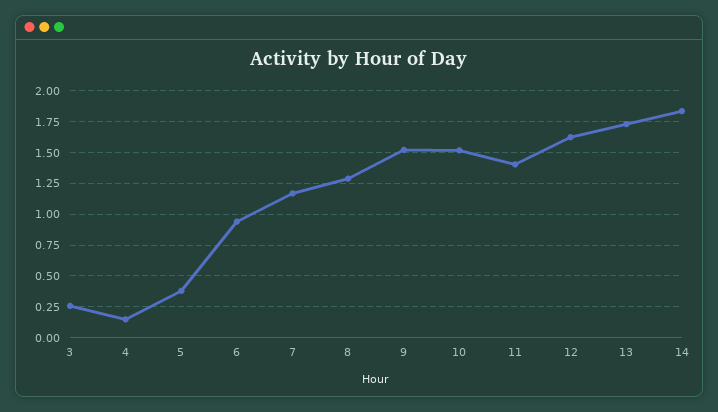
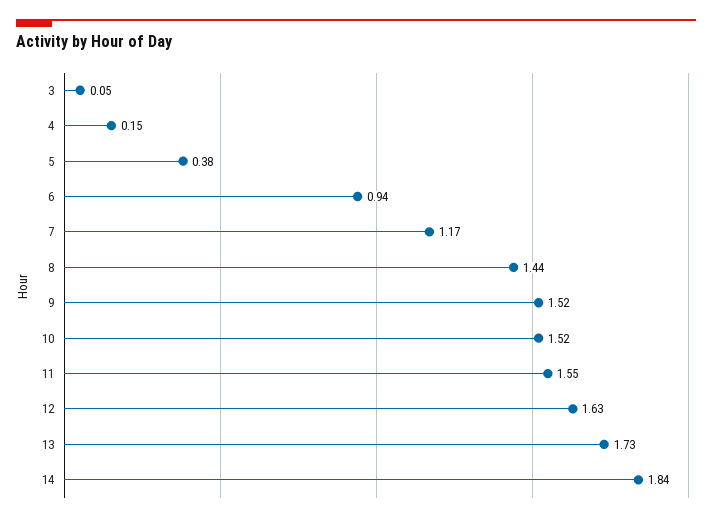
  {
-   "3": 0.25,
+   "3": 0.05,
    "4": 0.15,
    "5": 0.38,
    "6": 0.94,
    "7": 1.17,
-   "8": 1.3,
+   "8": 1.44,
    "9": 1.52,
    "10": 1.52,
-   "11": 1.4,
+   "11": 1.55,
    "12": 1.63,
    "13": 1.73,
    "14": 1.84
  }

